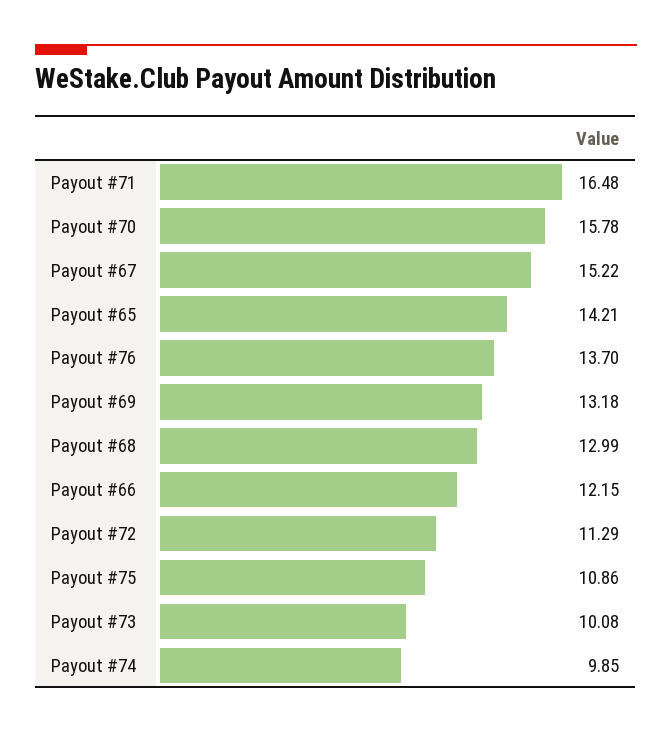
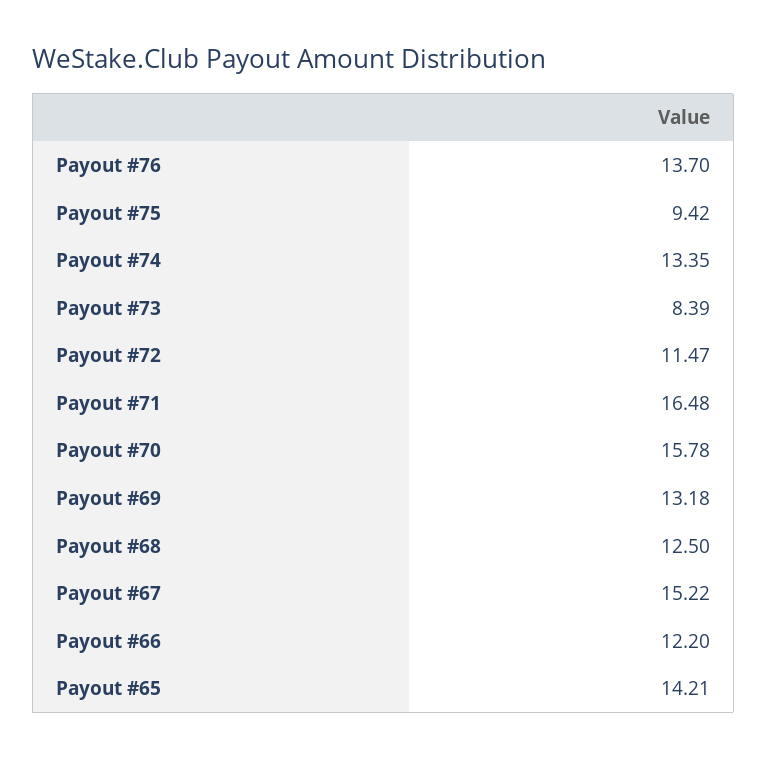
  {
    "Payout #71": 16.48,
    "Payout #70": 15.78,
    "Payout #67": 15.22,
    "Payout #65": 14.21,
    "Payout #76": 13.7,
    "Payout #69": 13.18,
-   "Payout #68": 12.99,
+   "Payout #68": 12.5,
-   "Payout #66": 12.15,
+   "Payout #66": 12.2,
-   "Payout #72": 11.29,
+   "Payout #72": 11.47,
-   "Payout #75": 10.86,
+   "Payout #75": 9.42,
-   "Payout #73": 10.08,
+   "Payout #73": 8.39,
-   "Payout #74": 9.85
+   "Payout #74": 13.35
  }

